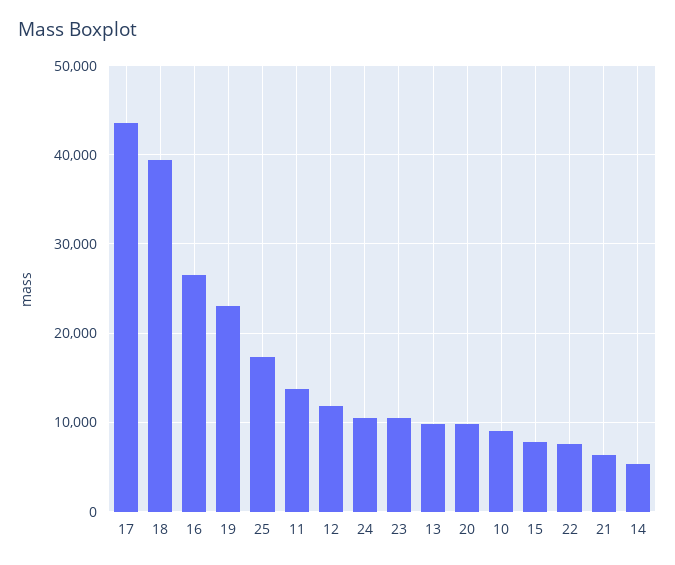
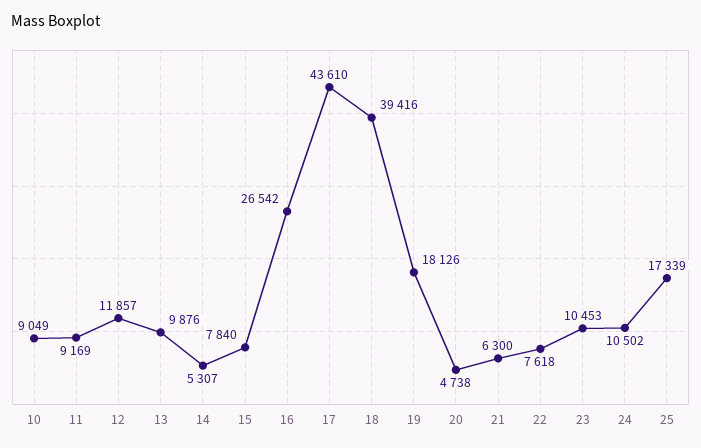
  {
    "17": 43610,
    "18": 39416,
    "16": 26542,
-   "19": 23000,
+   "19": 18126,
    "25": 17339,
-   "11": 14000,
+   "11": 9169,
    "12": 11857,
    "24": 10502,
    "23": 10453,
    "13": 9876,
-   "20": 10000,
+   "20": 4738,
    "10": 9049,
    "15": 7840,
    "22": 7618,
    "21": 6300,
    "14": 5307
  }

